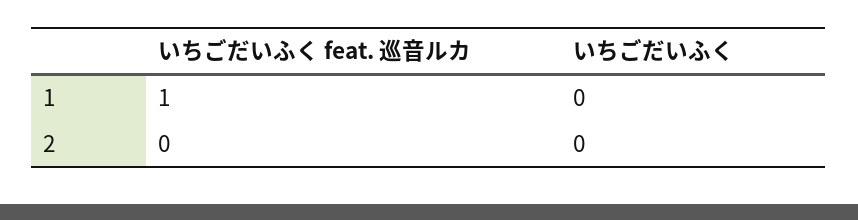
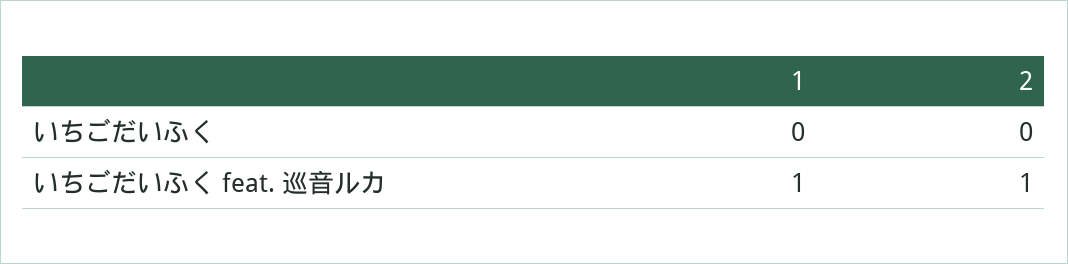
  {
    "いちごだいふく feat. 巡音ルカ": {
      "1": 1,
-     "2": 0
+     "2": 1
    },
    "いちごだいふく": {
      "1": 0,
      "2": 0
    }
  }

